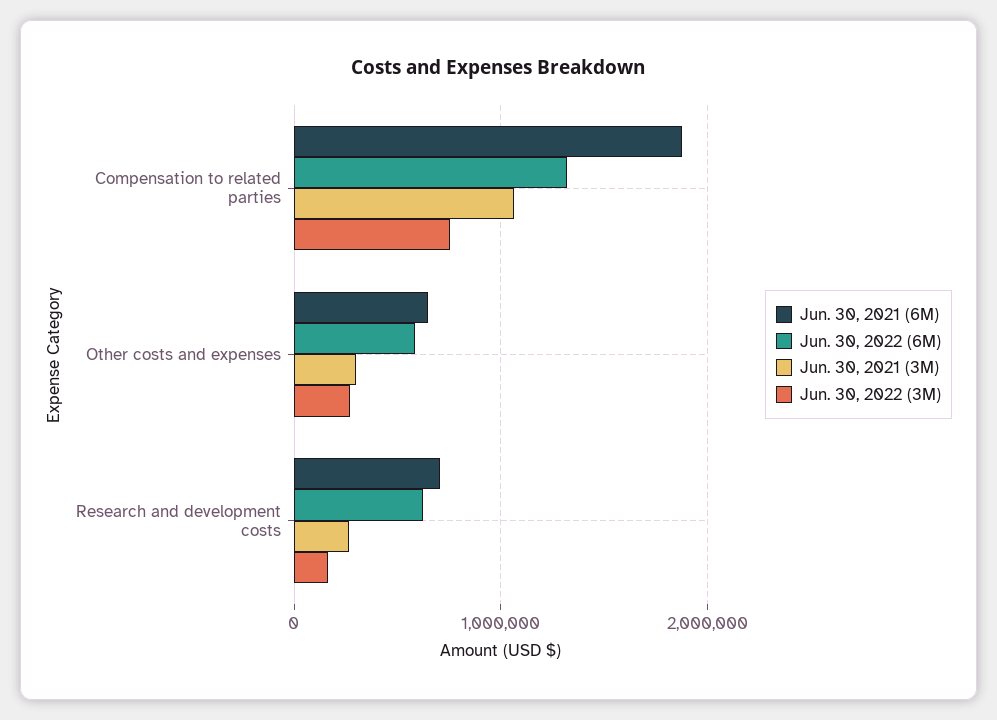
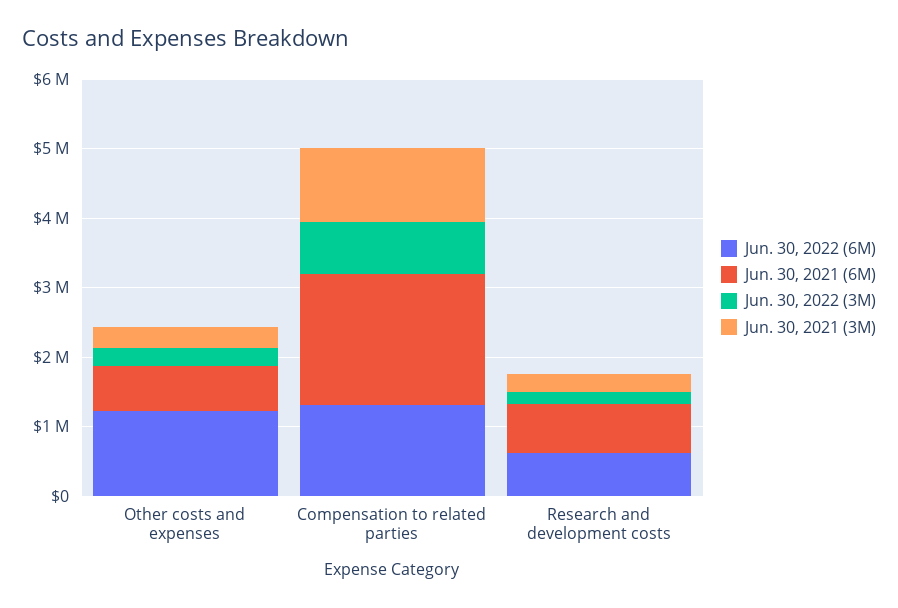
  {
    "Jun. 30, 2021 (6M)": {
      "Compensation to related parties": 1900000,
      "Other costs and expenses": 600000,
      "Research and development costs": 700000
    },
    "Jun. 30, 2022 (6M)": {
      "Compensation to related parties": 1300000,
-     "Other costs and expenses": 600000,
+     "Other costs and expenses": 1200000,
      "Research and development costs": 600000
    },
    "Jun. 30, 2021 (3M)": {
      "Compensation to related parties": 1100000,
      "Other costs and expenses": 300000,
      "Research and development costs": 300000
    },
    "Jun. 30, 2022 (3M)": {
      "Compensation to related parties": 800000,
      "Other costs and expenses": 300000,
      "Research and development costs": 200000
    }
  }

